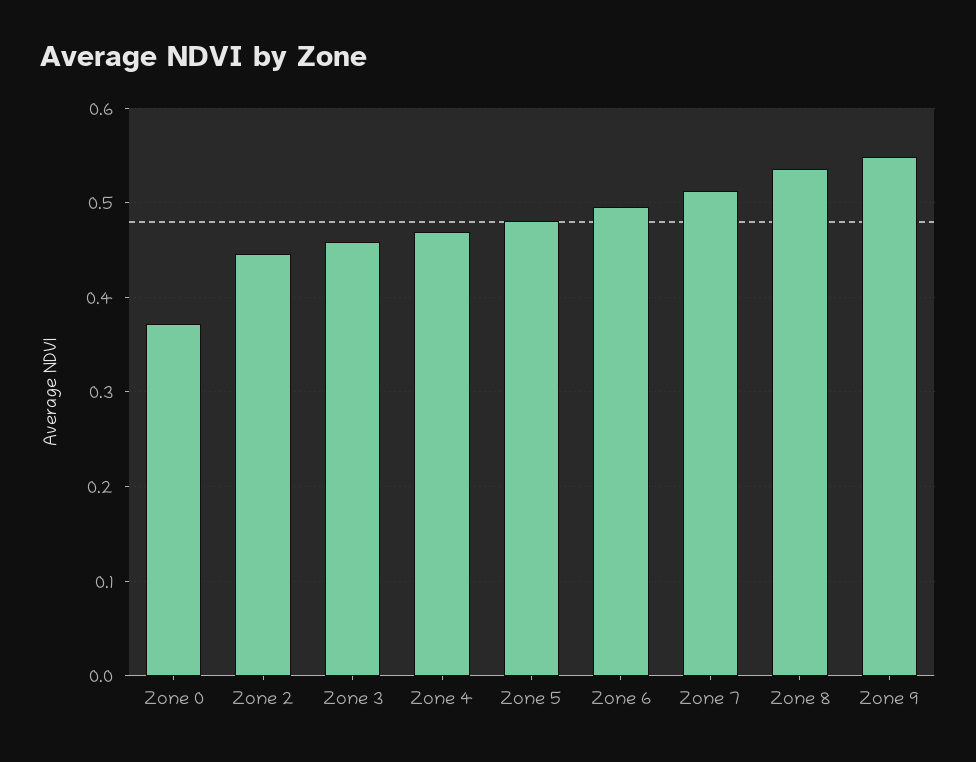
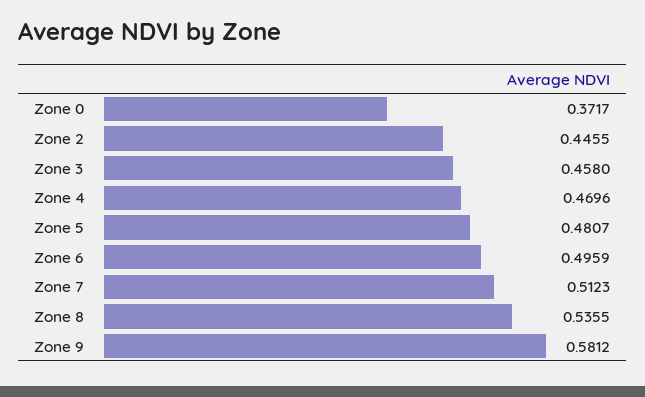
  {
    "Zone 0": 0.3717,
    "Zone 2": 0.4455,
    "Zone 3": 0.458,
    "Zone 4": 0.4696,
    "Zone 5": 0.4807,
    "Zone 6": 0.4959,
    "Zone 7": 0.5123,
    "Zone 8": 0.5355,
-   "Zone 9": 0.55
+   "Zone 9": 0.5812
  }

